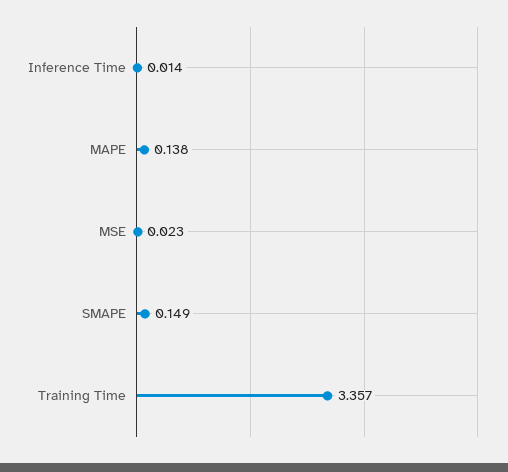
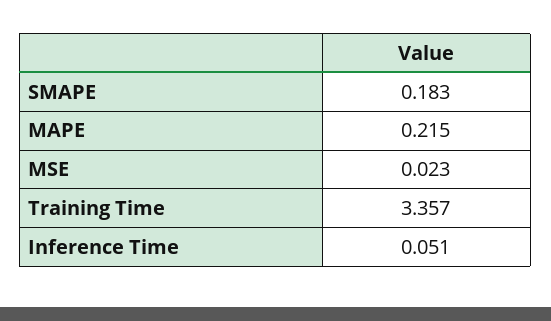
  {
-   "Inference Time": 0.014,
+   "Inference Time": 0.051,
-   "MAPE": 0.138,
+   "MAPE": 0.215,
    "MSE": 0.023,
-   "SMAPE": 0.149,
+   "SMAPE": 0.183,
    "Training Time": 3.357
  }

